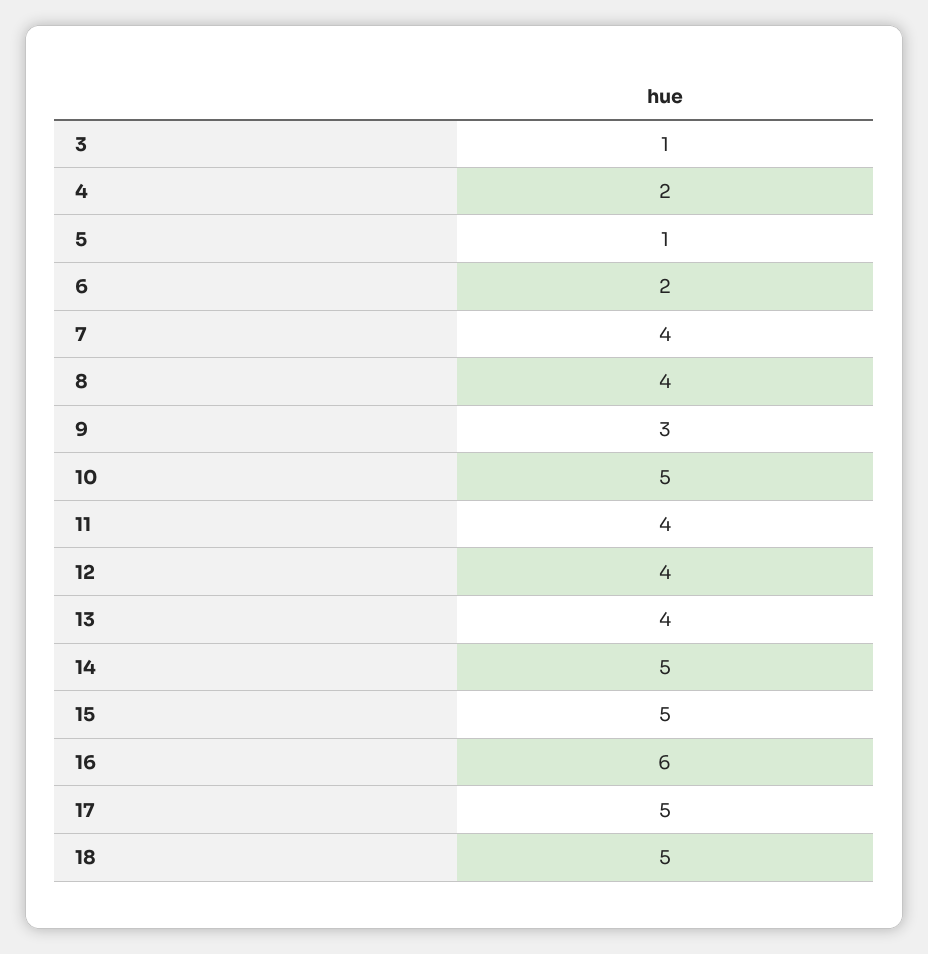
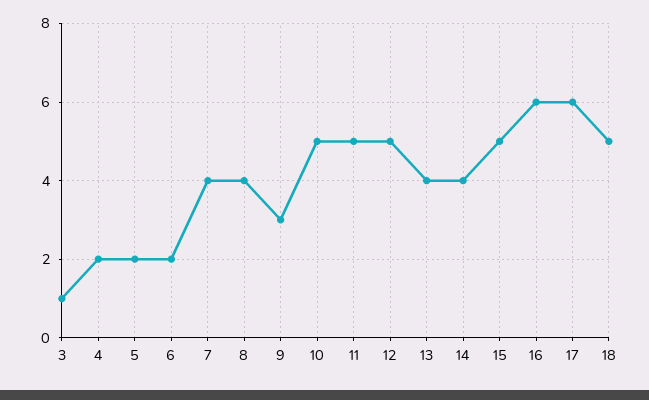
  {
    "3": 1,
    "4": 2,
-   "5": 1,
+   "5": 2,
    "6": 2,
    "7": 4,
    "8": 4,
    "9": 3,
    "10": 5,
-   "11": 4,
+   "11": 5,
-   "12": 4,
+   "12": 5,
    "13": 4,
-   "14": 5,
+   "14": 4,
    "15": 5,
    "16": 6,
-   "17": 5,
+   "17": 6,
    "18": 5
  }

